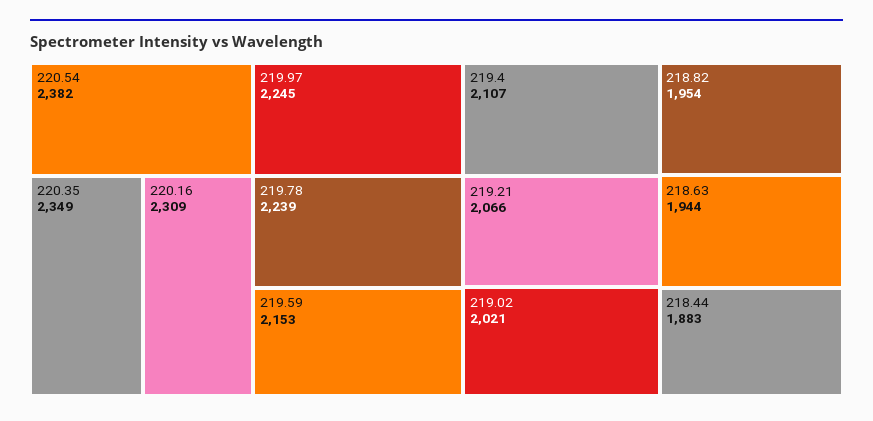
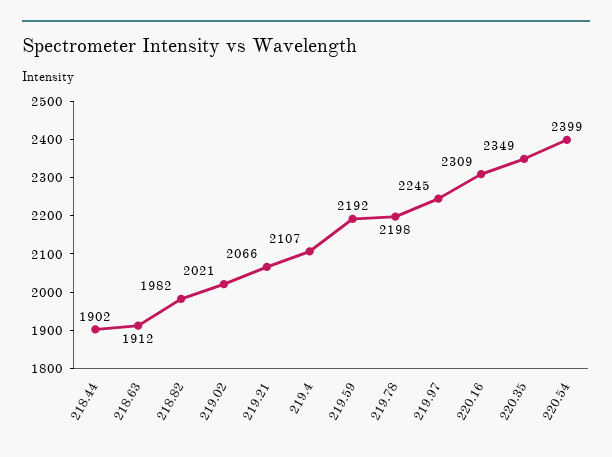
  {
-   "220.54": 2382,
+   "220.54": 2399,
    "220.35": 2349,
    "220.16": 2309,
    "219.97": 2245,
-   "219.78": 2239,
+   "219.78": 2198,
-   "219.59": 2153,
+   "219.59": 2192,
    "219.4": 2107,
    "219.21": 2066,
    "219.02": 2021,
-   "218.82": 1954,
+   "218.82": 1982,
-   "218.63": 1944,
+   "218.63": 1912,
-   "218.44": 1883
+   "218.44": 1902
  }

